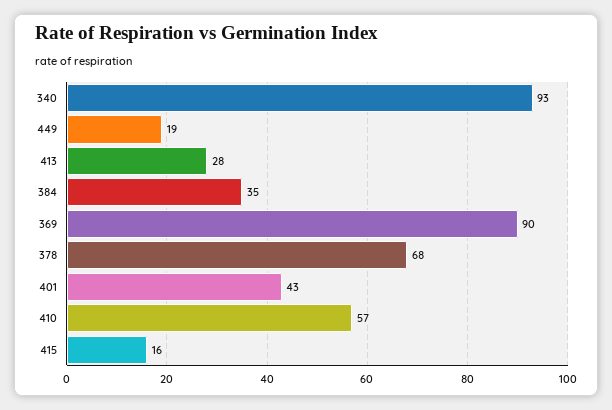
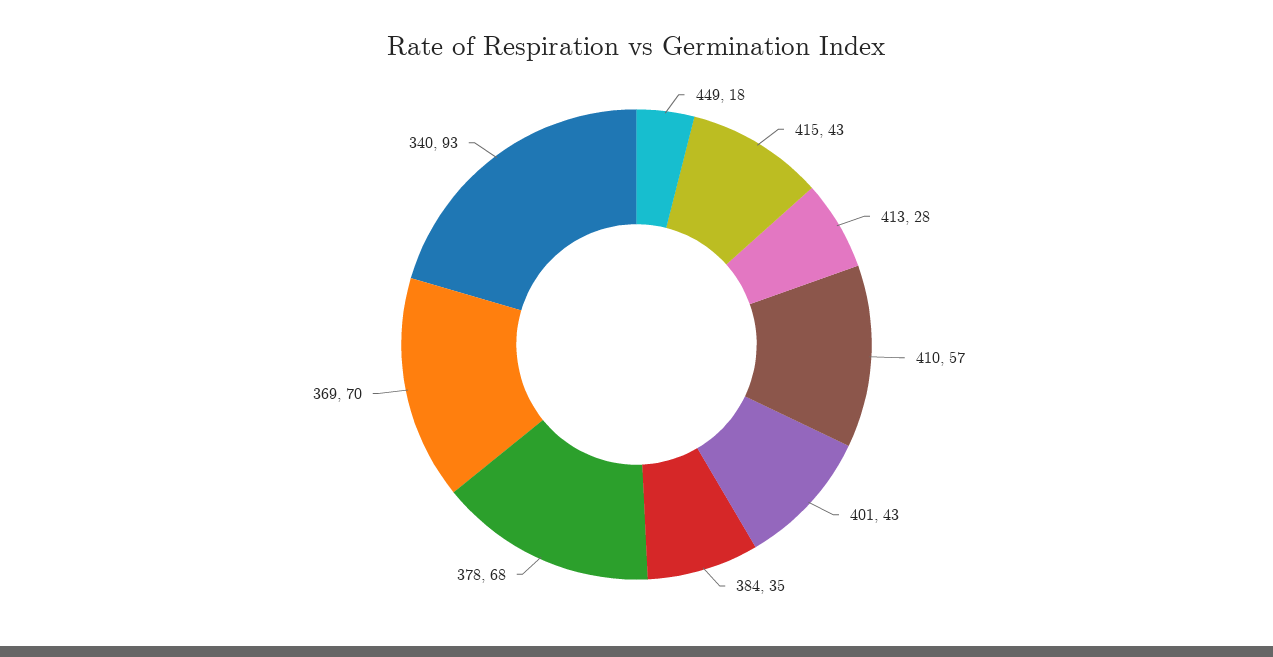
  {
    "340": 93,
-   "449": 19,
+   "449": 18,
    "413": 28,
    "384": 35,
-   "369": 90,
+   "369": 70,
    "378": 68,
    "401": 43,
    "410": 57,
-   "415": 16
+   "415": 43
  }

